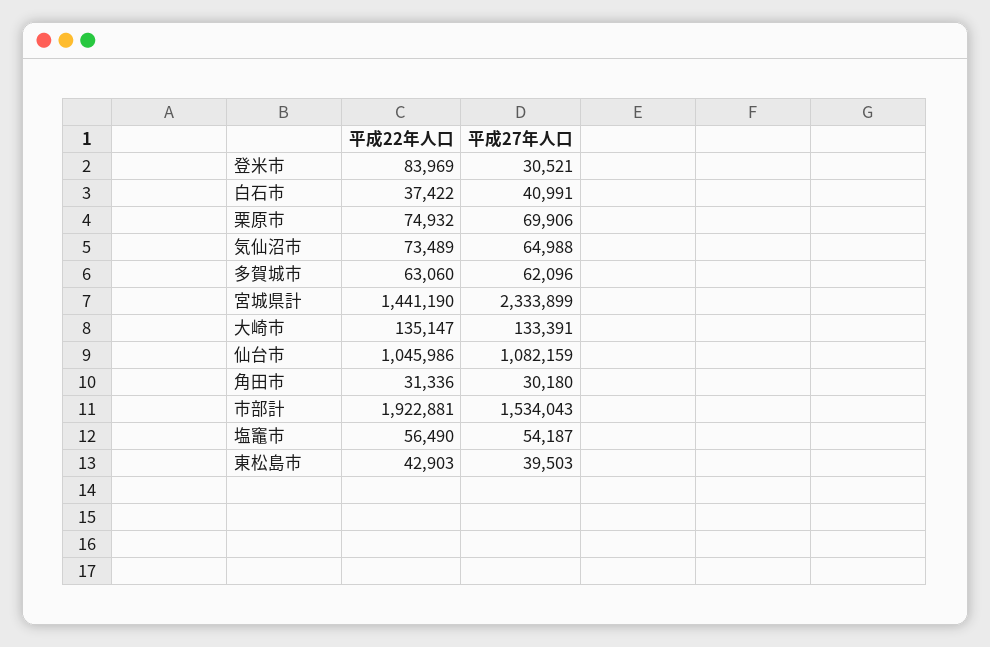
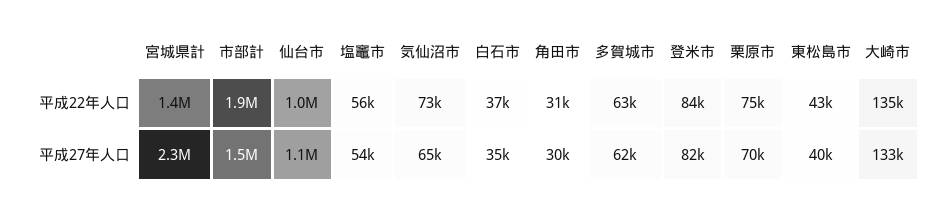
  {
    "平成22年人口": {
      "登米市": 83969,
      "白石市": 37422,
      "栗原市": 74932,
      "気仙沼市": 73489,
      "多賀城市": 63060,
      "宮城県計": 1441190,
      "大崎市": 135147,
      "仙台市": 1045986,
      "角田市": 31336,
      "市部計": 1922881,
      "塩竈市": 56490,
      "東松島市": 42903
    },
    "平成27年人口": {
-     "登米市": 30521,
+     "登米市": 82000,
-     "白石市": 40991,
+     "白石市": 35000,
      "栗原市": 69906,
      "気仙沼市": 64988,
      "多賀城市": 62096,
      "宮城県計": 2333899,
      "大崎市": 133391,
      "仙台市": 1082159,
      "角田市": 30180,
      "市部計": 1534043,
      "塩竈市": 54187,
      "東松島市": 39503
    }
  }

